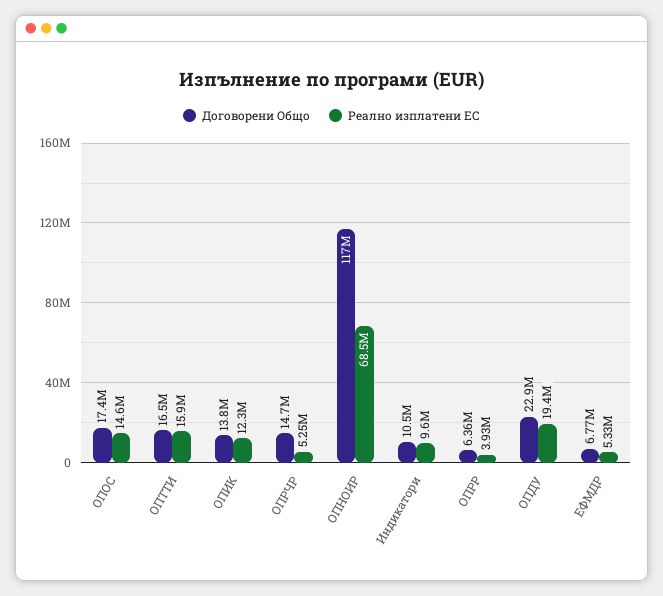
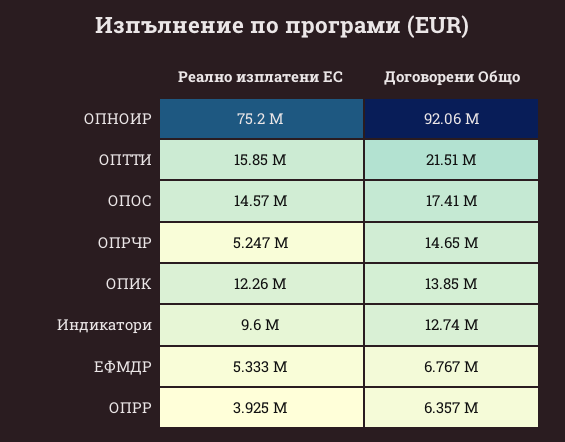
  {
    "Договорени Общо": {
      "ОПОС": 17410000,
-     "ОПТТИ": 16500000,
+     "ОПТТИ": 21510000,
      "ОПИК": 13850000,
      "ОПРЧР": 14650000,
-     "ОПНОИР": 117000000,
+     "ОПНОИР": 92060000,
-     "Индикатори": 10500000,
+     "Индикатори": 12740000,
      "ОПРР": 6357000,
-     "ОПДУ": 22900000,
      "ЕФМДР": 6767000
    },
    "Реално изплатени ЕС": {
      "ОПОС": 14570000,
      "ОПТТИ": 15850000,
      "ОПИК": 12260000,
      "ОПРЧР": 5247000,
-     "ОПНОИР": 68500000,
+     "ОПНОИР": 75200000,
      "Индикатори": 9600000,
      "ОПРР": 3925000,
-     "ОПДУ": 19400000,
      "ЕФМДР": 5333000
    }
  }

